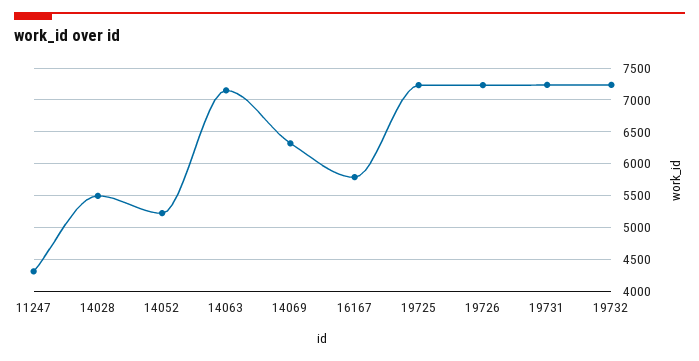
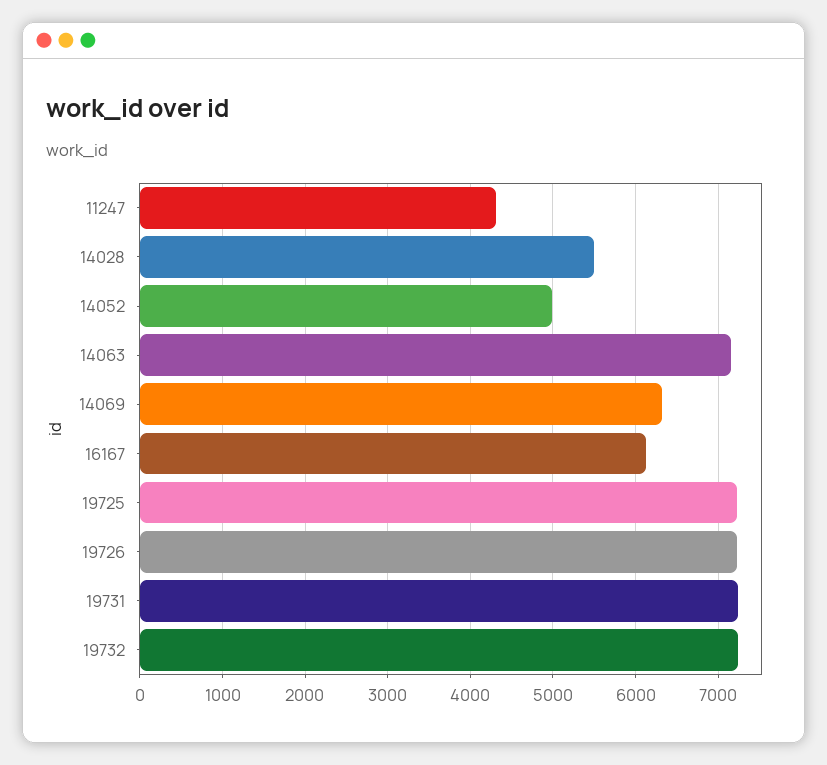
  {
    "11247": 4300,
    "14028": 5500,
-   "14052": 5200,
+   "14052": 5000,
    "14063": 7200,
    "14069": 6300,
-   "16167": 5800,
+   "16167": 6100,
    "19725": 7200,
    "19726": 7200,
    "19731": 7200,
    "19732": 7200
  }

